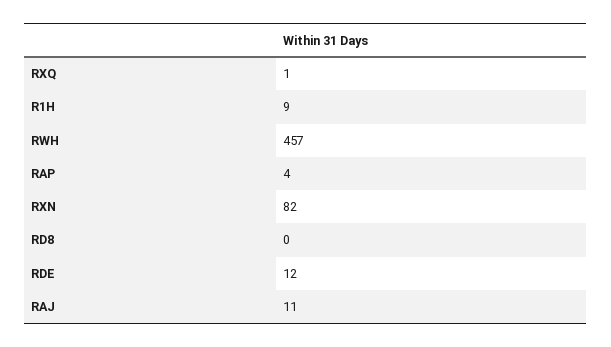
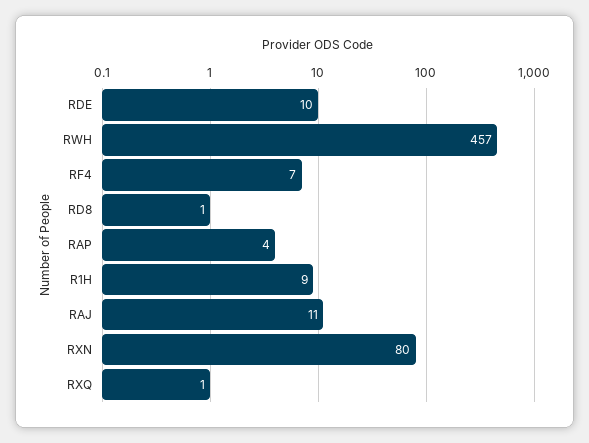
  {
    "RXQ": 1,
    "R1H": 9,
    "RWH": 457,
    "RAP": 4,
-   "RXN": 82,
+   "RXN": 80,
-   "RD8": 0,
+   "RD8": 1,
-   "RDE": 12,
+   "RDE": 10,
-   "RAJ": 11
+   "RAJ": 11,
+   "RF4": 7
  }

